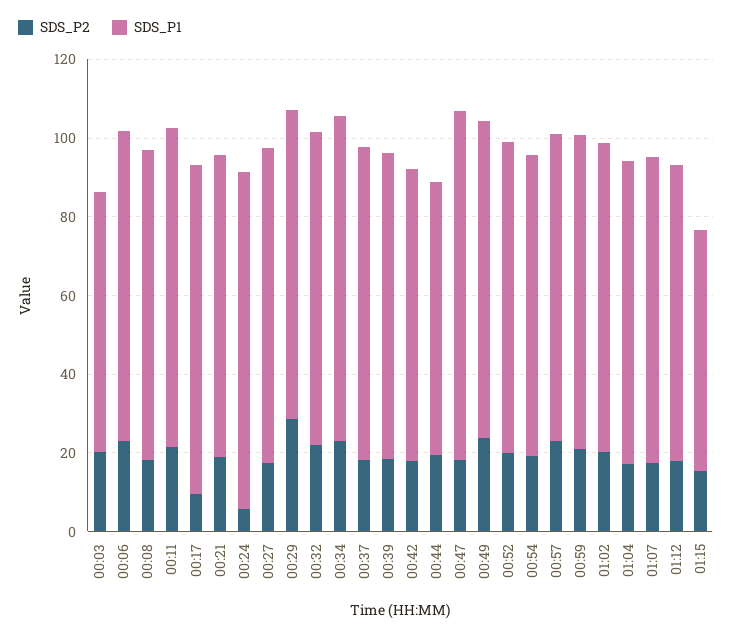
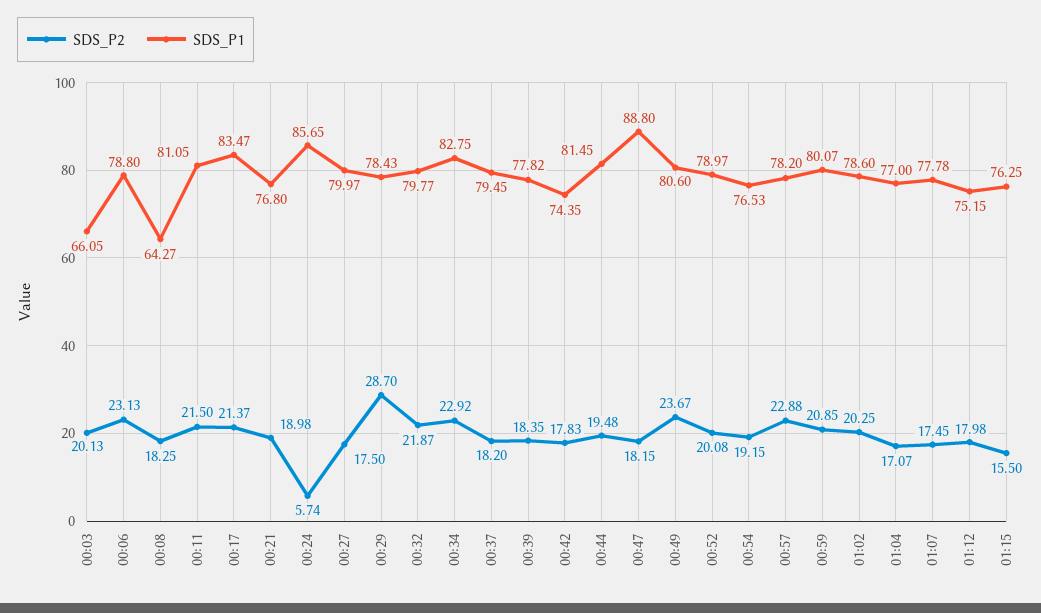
  {
    "SDS_P2": {
      "00:03": 20.13,
      "00:06": 23.13,
      "00:08": 18.25,
      "00:11": 21.5,
-     "00:17": 10,
+     "00:17": 21.37,
      "00:21": 18.98,
      "00:24": 5.74,
      "00:27": 17.5,
      "00:29": 28.7,
      "00:32": 21.87,
      "00:34": 22.92,
      "00:37": 18.2,
      "00:39": 18.35,
      "00:42": 17.83,
      "00:44": 19.48,
      "00:47": 18.15,
      "00:49": 23.67,
      "00:52": 20.08,
      "00:54": 19.15,
      "00:57": 22.88,
      "00:59": 20.85,
      "01:02": 20.25,
      "01:04": 17.07,
      "01:07": 17.45,
      "01:12": 17.98,
      "01:15": 15.5
    },
    "SDS_P1": {
      "00:03": 66.05,
      "00:06": 78.8,
-     "00:08": 80,
+     "00:08": 64.27,
      "00:11": 81.05,
      "00:17": 83.47,
      "00:21": 76.8,
      "00:24": 85.65,
      "00:27": 79.97,
      "00:29": 78.43,
      "00:32": 79.77,
      "00:34": 82.75,
      "00:37": 79.45,
      "00:39": 77.82,
      "00:42": 74.35,
-     "00:44": 70,
+     "00:44": 81.45,
      "00:47": 88.8,
      "00:49": 80.6,
      "00:52": 78.97,
      "00:54": 76.53,
      "00:57": 78.2,
      "00:59": 80.07,
      "01:02": 78.6,
      "01:04": 77,
      "01:07": 77.78,
      "01:12": 75.15,
-     "01:15": 60
+     "01:15": 76.25
    }
  }

